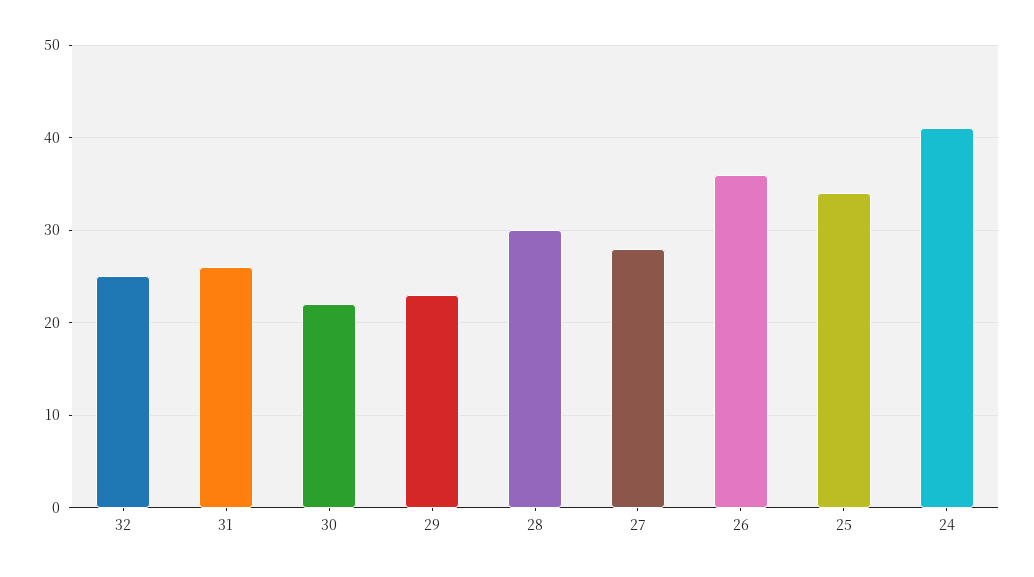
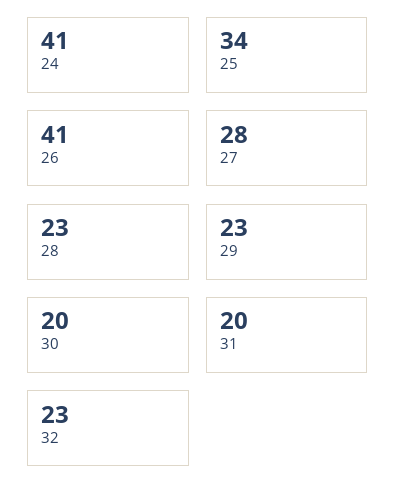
  {
-   "32": 25,
+   "32": 23,
-   "31": 26,
+   "31": 20,
-   "30": 22,
+   "30": 20,
    "29": 23,
-   "28": 30,
+   "28": 23,
    "27": 28,
-   "26": 36,
+   "26": 41,
    "25": 34,
    "24": 41
  }

